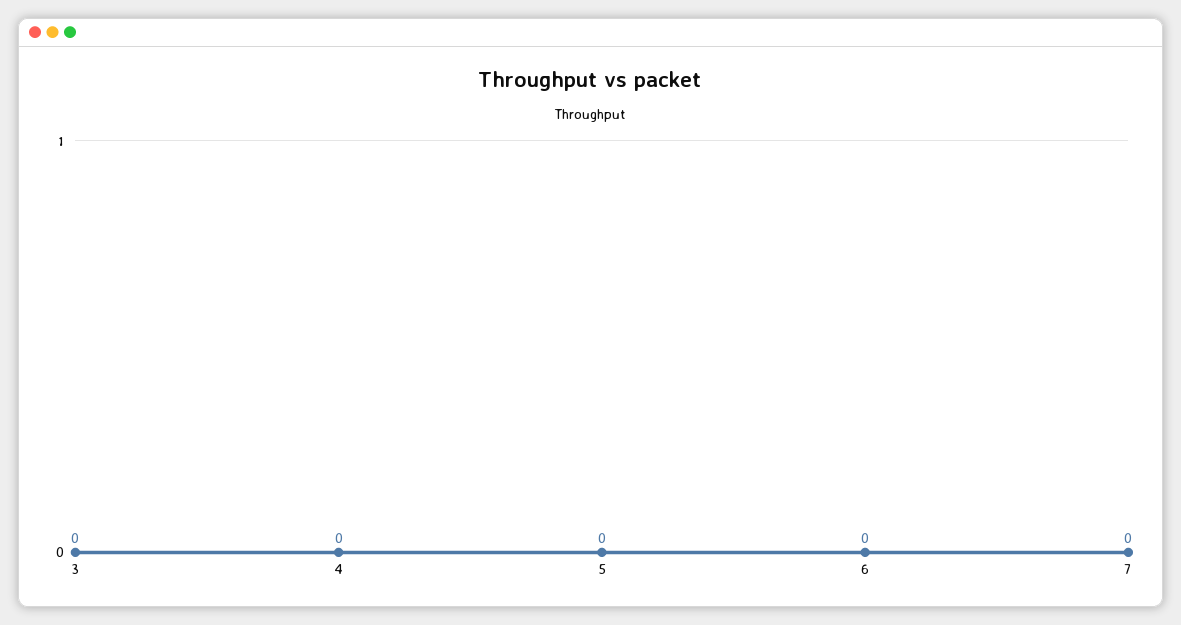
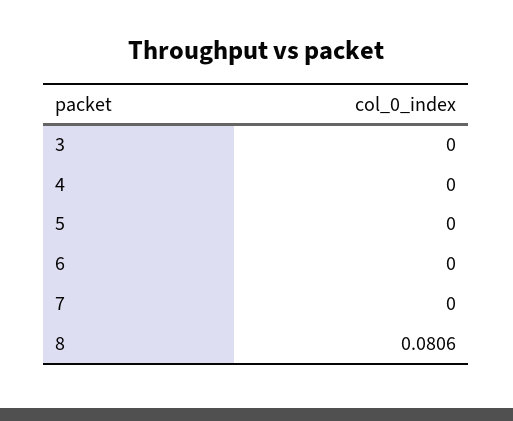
  {
    "3": 0,
    "4": 0,
    "5": 0,
    "6": 0,
-   "7": 0
+   "7": 0,
+   "8": 0.0806
  }

